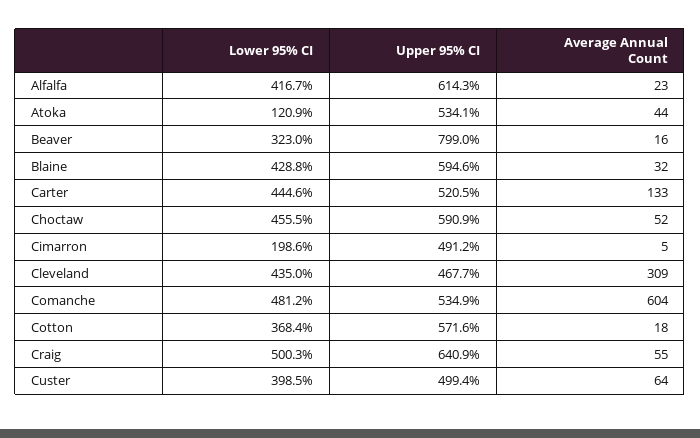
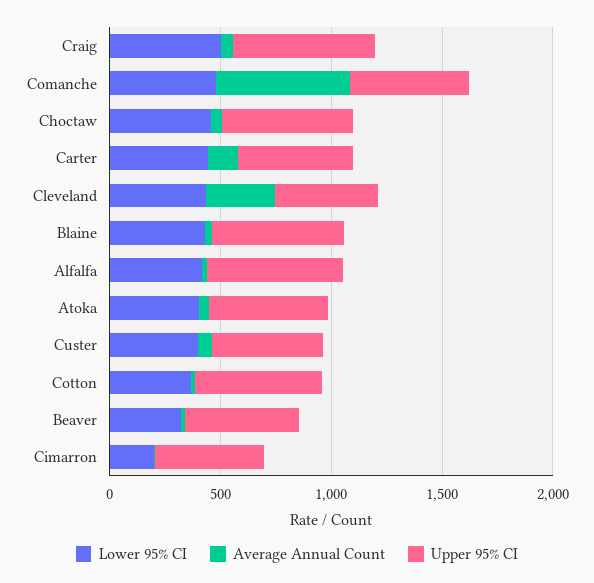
  {
    "Lower 95% CI": {
      "Alfalfa": 416.7,
-     "Atoka": 120.9,
+     "Atoka": 400,
      "Beaver": 323,
      "Blaine": 428.8,
      "Carter": 444.6,
      "Choctaw": 455.5,
      "Cimarron": 198.6,
      "Cleveland": 435,
      "Comanche": 481.2,
      "Cotton": 368.4,
      "Craig": 500.3,
      "Custer": 398.5
    },
    "Upper 95% CI": {
      "Alfalfa": 614.3,
      "Atoka": 534.1,
-     "Beaver": 799,
+     "Beaver": 500,
      "Blaine": 594.6,
      "Carter": 520.5,
      "Choctaw": 590.9,
      "Cimarron": 491.2,
      "Cleveland": 467.7,
      "Comanche": 534.9,
      "Cotton": 571.6,
      "Craig": 640.9,
      "Custer": 499.4
    },
    "Average Annual Count": {
      "Alfalfa": 23,
      "Atoka": 44,
      "Beaver": 16,
      "Blaine": 32,
      "Carter": 133,
      "Choctaw": 52,
      "Cimarron": 5,
      "Cleveland": 309,
      "Comanche": 604,
      "Cotton": 18,
      "Craig": 55,
      "Custer": 64
    }
  }

